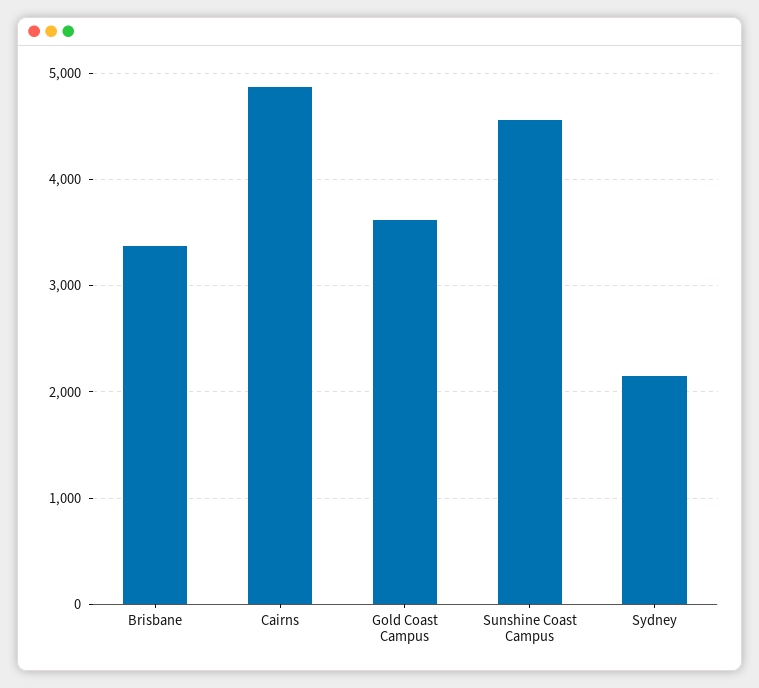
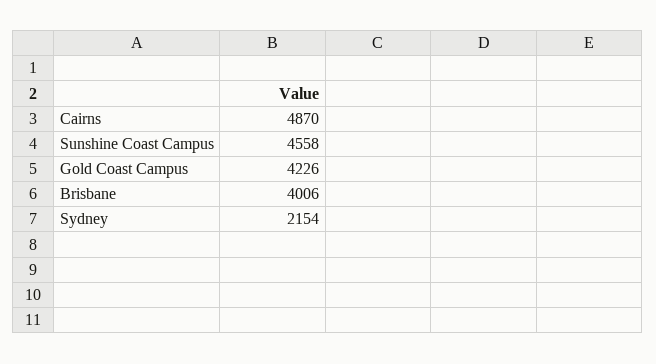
  {
-   "Brisbane": 3400,
+   "Brisbane": 4006,
    "Cairns": 4870,
-   "Gold Coast Campus": 3600,
+   "Gold Coast Campus": 4226,
    "Sunshine Coast Campus": 4558,
    "Sydney": 2154
  }

